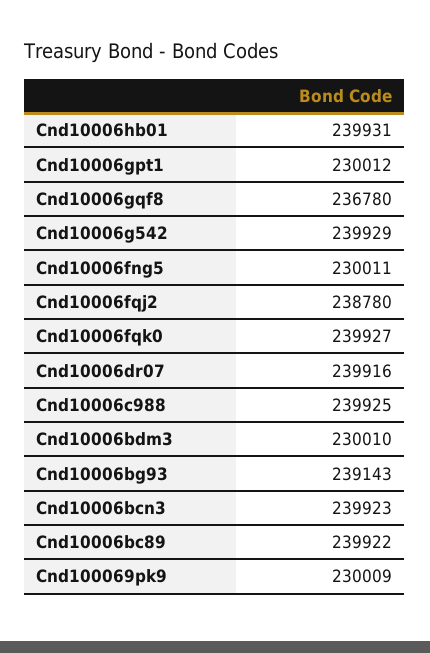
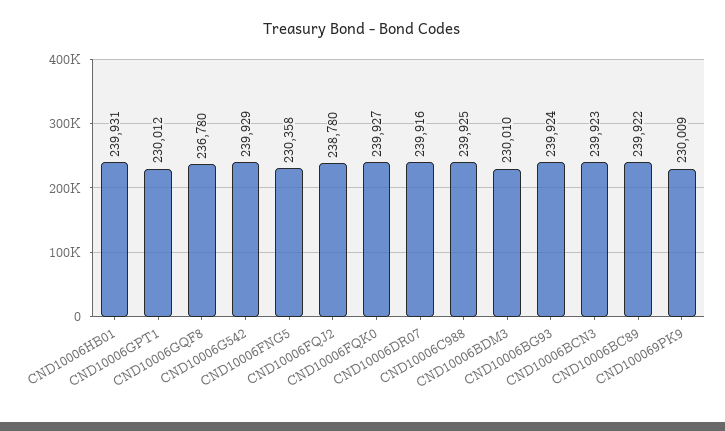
  {
    "Cnd10006hb01": 239931,
    "Cnd10006gpt1": 230012,
    "Cnd10006gqf8": 236780,
    "Cnd10006g542": 239929,
-   "Cnd10006fng5": 230011,
+   "Cnd10006fng5": 230358,
    "Cnd10006fqj2": 238780,
    "Cnd10006fqk0": 239927,
    "Cnd10006dr07": 239916,
    "Cnd10006c988": 239925,
    "Cnd10006bdm3": 230010,
-   "Cnd10006bg93": 239143,
+   "Cnd10006bg93": 239924,
    "Cnd10006bcn3": 239923,
    "Cnd10006bc89": 239922,
    "Cnd100069pk9": 230009
  }

